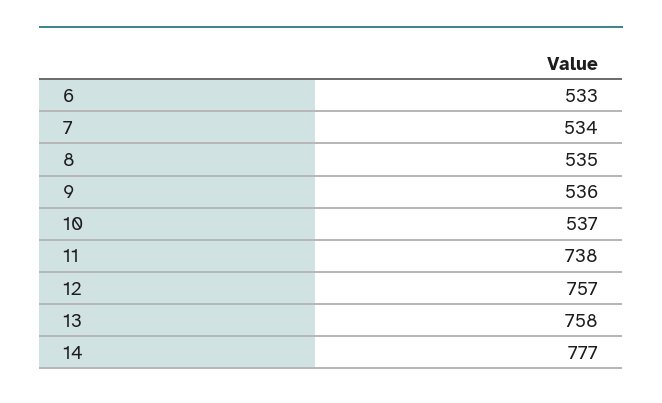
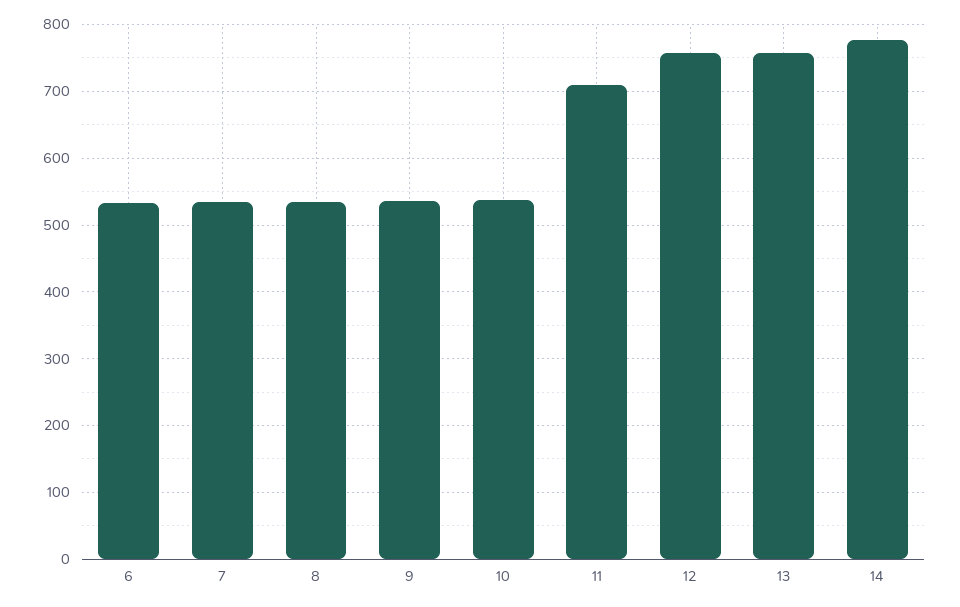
  {
    "6": 533,
    "7": 534,
    "8": 535,
    "9": 536,
    "10": 537,
-   "11": 738,
+   "11": 710,
    "12": 757,
    "13": 758,
    "14": 777
  }

